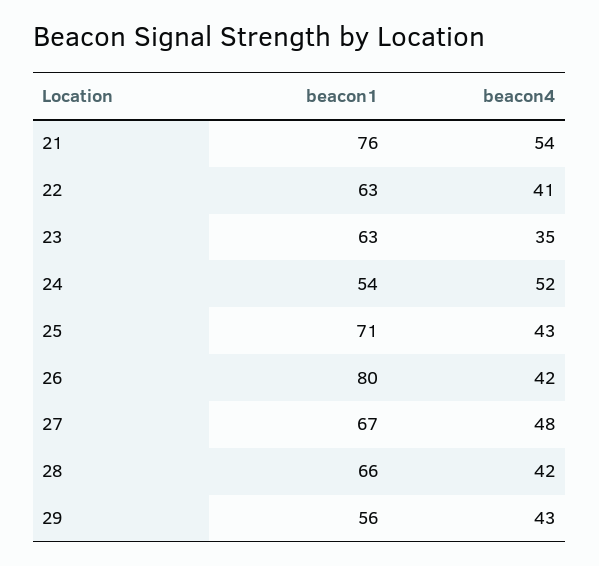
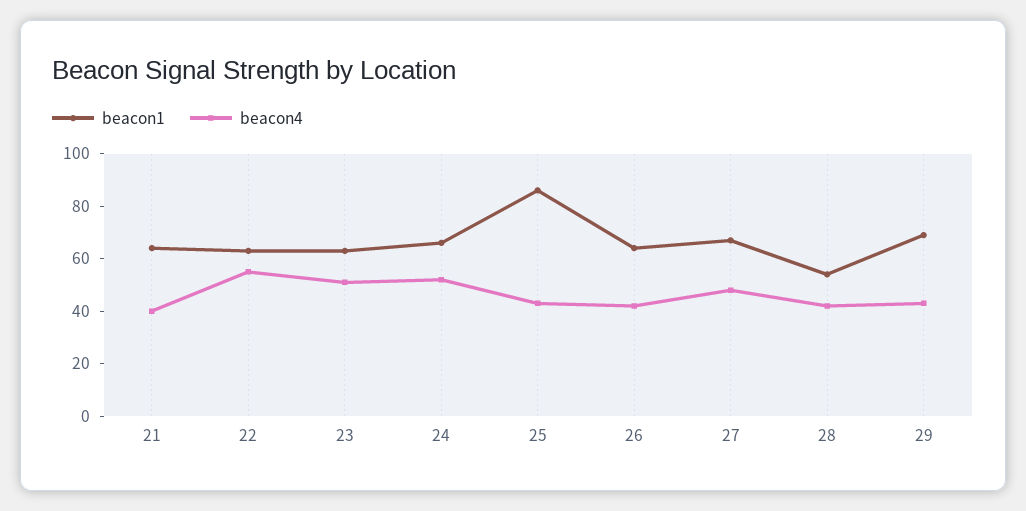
  {
    "beacon1": {
-     "21": 76,
+     "21": 65,
      "22": 63,
      "23": 63,
-     "24": 54,
+     "24": 65,
-     "25": 71,
+     "25": 85,
-     "26": 80,
+     "26": 65,
      "27": 67,
-     "28": 66,
+     "28": 55,
-     "29": 56
+     "29": 70
    },
    "beacon4": {
-     "21": 54,
+     "21": 40,
-     "22": 41,
+     "22": 55,
-     "23": 35,
+     "23": 50,
      "24": 52,
      "25": 43,
      "26": 42,
      "27": 48,
      "28": 42,
      "29": 43
    }
  }

